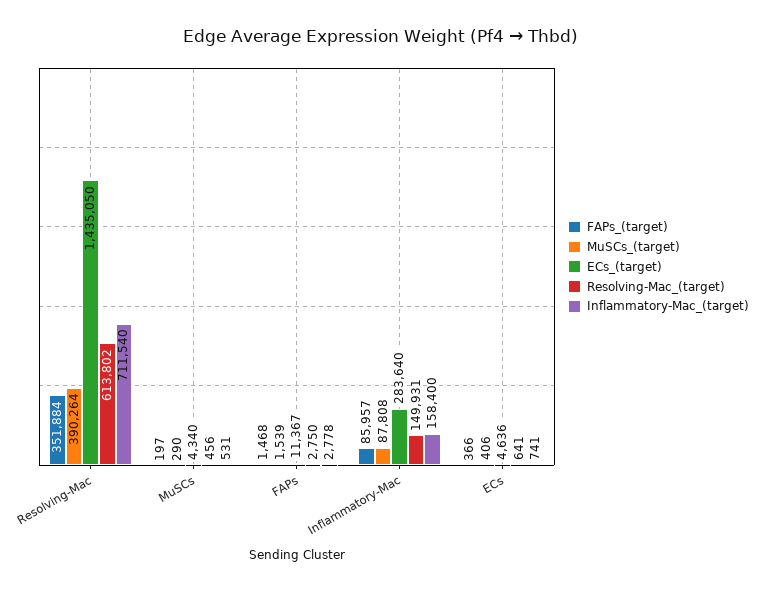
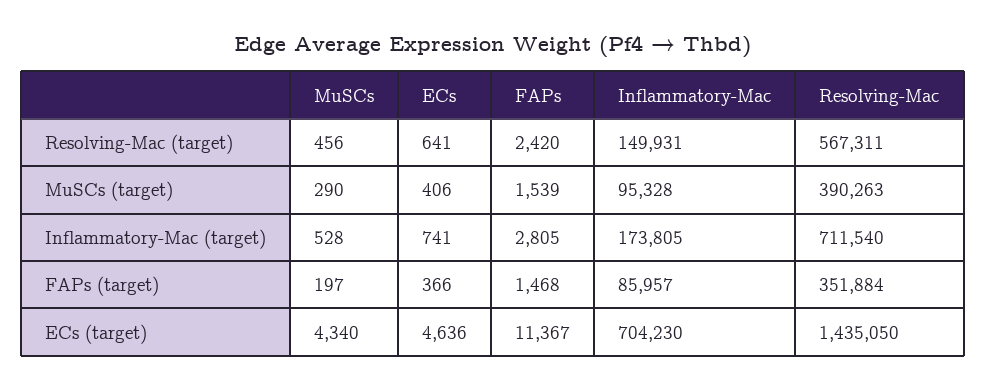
  {
    "FAPs_(target)": {
      "Resolving-Mac": 351884,
      "MuSCs": 197,
      "FAPs": 1468,
      "Inflammatory-Mac": 85957,
      "ECs": 366
    },
    "MuSCs_(target)": {
-     "Resolving-Mac": 390264,
+     "Resolving-Mac": 390263,
      "MuSCs": 290,
      "FAPs": 1539,
-     "Inflammatory-Mac": 87808,
+     "Inflammatory-Mac": 95328,
      "ECs": 406
    },
    "ECs_(target)": {
      "Resolving-Mac": 1435050,
      "MuSCs": 4340,
      "FAPs": 11367,
-     "Inflammatory-Mac": 283640,
+     "Inflammatory-Mac": 704230,
      "ECs": 4636
    },
    "Resolving-Mac_(target)": {
-     "Resolving-Mac": 613802,
+     "Resolving-Mac": 567311,
      "MuSCs": 456,
-     "FAPs": 2750,
+     "FAPs": 2420,
      "Inflammatory-Mac": 149931,
      "ECs": 641
    },
    "Inflammatory-Mac_(target)": {
      "Resolving-Mac": 711540,
-     "MuSCs": 531,
+     "MuSCs": 528,
-     "FAPs": 2778,
+     "FAPs": 2805,
-     "Inflammatory-Mac": 158400,
+     "Inflammatory-Mac": 173805,
      "ECs": 741
    }
  }

